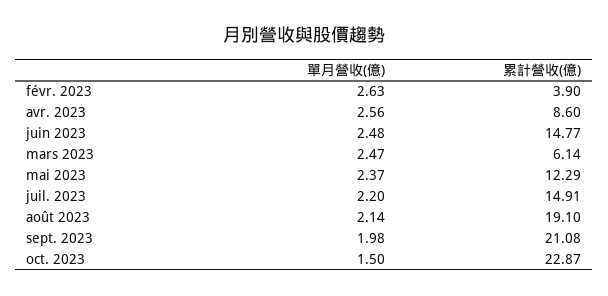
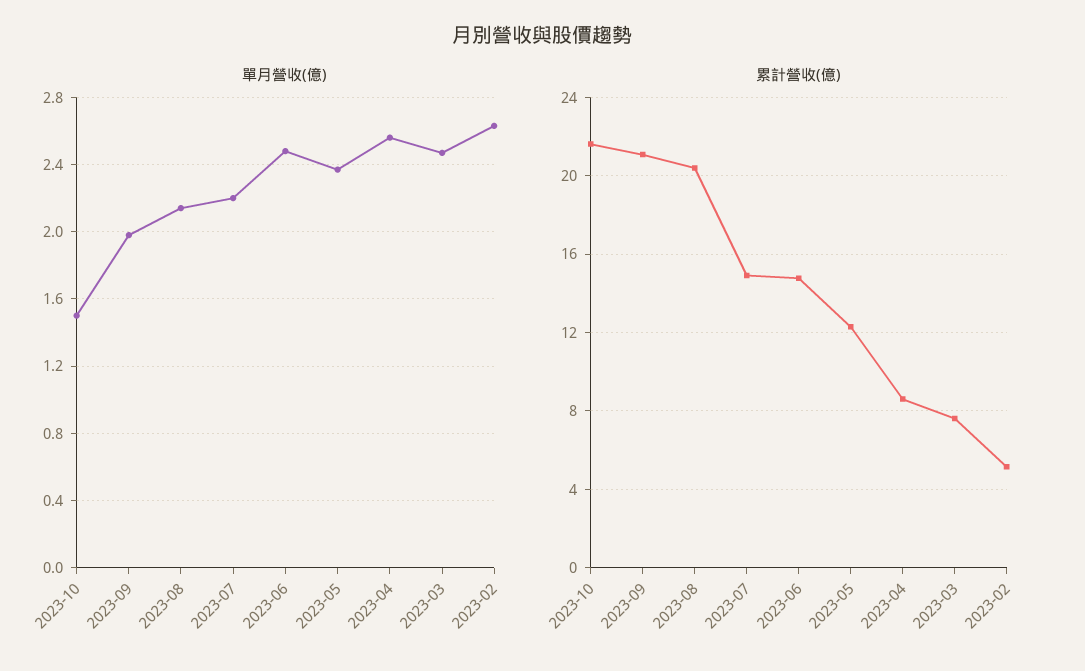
  {
    "單月營收(億)": {
      "févr. 2023": 2.63,
      "avr. 2023": 2.56,
      "juin 2023": 2.48,
      "mars 2023": 2.47,
      "mai 2023": 2.37,
      "juil. 2023": 2.2,
      "août 2023": 2.14,
      "sept. 2023": 1.98,
      "oct. 2023": 1.5
    },
    "累計營收(億)": {
-     "févr. 2023": 3.9,
+     "févr. 2023": 5,
      "avr. 2023": 8.6,
      "juin 2023": 14.77,
-     "mars 2023": 6.14,
+     "mars 2023": 7.5,
      "mai 2023": 12.29,
      "juil. 2023": 14.91,
-     "août 2023": 19.1,
+     "août 2023": 20.5,
      "sept. 2023": 21.08,
-     "oct. 2023": 22.87
+     "oct. 2023": 21.5
    }
  }

